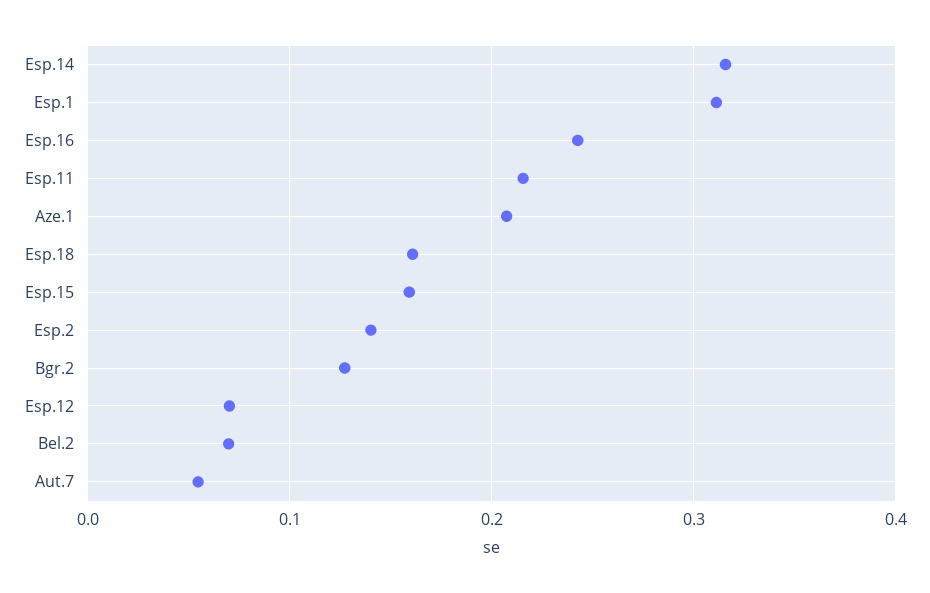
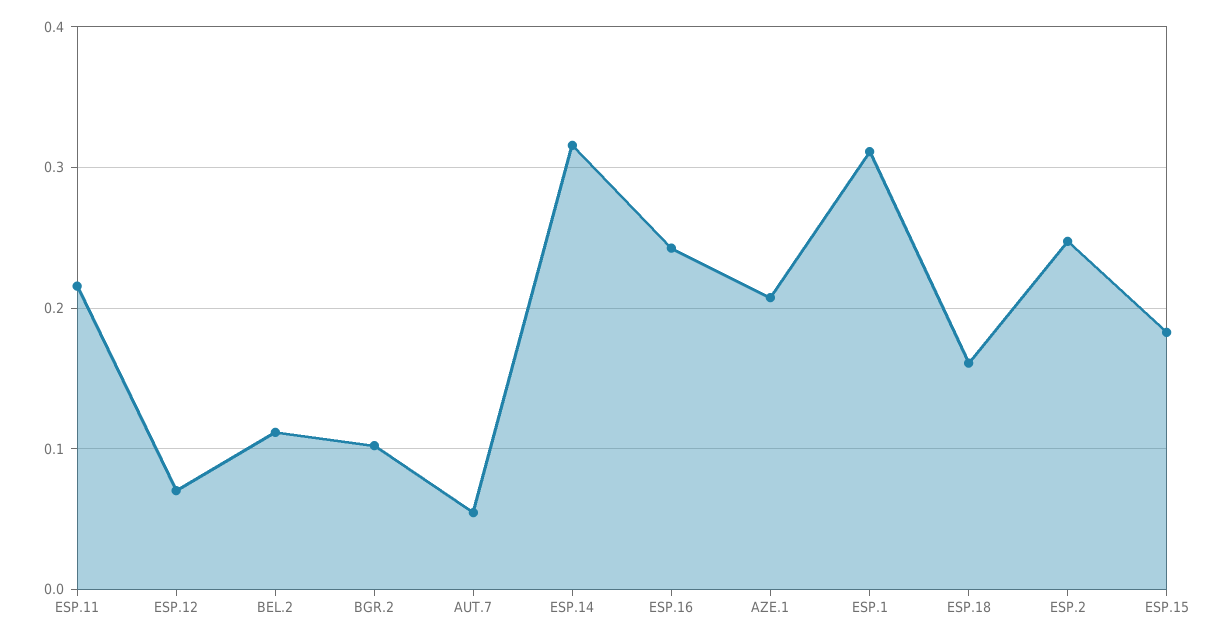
  {
    "Esp.14": 0.32,
    "Esp.1": 0.31,
    "Esp.16": 0.24,
    "Esp.11": 0.22,
    "Aze.1": 0.21,
    "Esp.18": 0.16,
-   "Esp.15": 0.16,
+   "Esp.15": 0.18,
-   "Esp.2": 0.14,
+   "Esp.2": 0.25,
-   "Bgr.2": 0.13,
+   "Bgr.2": 0.1,
    "Esp.12": 0.07,
-   "Bel.2": 0.07,
+   "Bel.2": 0.11,
    "Aut.7": 0.05
  }

